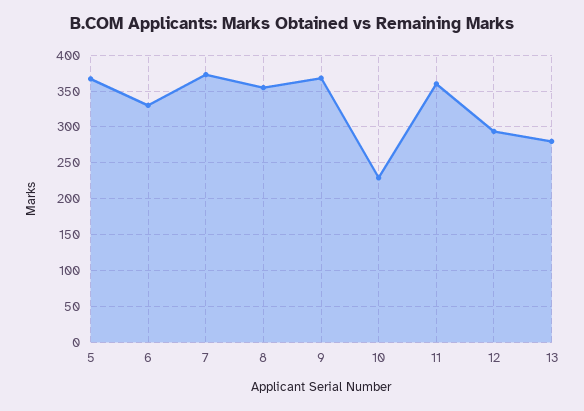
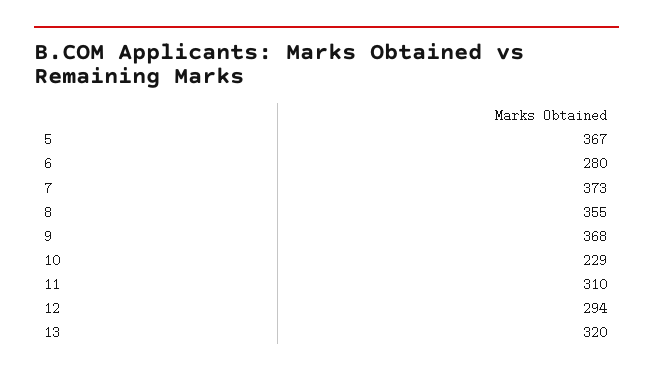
  {
    "5": 367,
-   "6": 330,
+   "6": 280,
    "7": 373,
    "8": 355,
    "9": 368,
    "10": 229,
-   "11": 360,
+   "11": 310,
    "12": 294,
-   "13": 280
+   "13": 320
  }

